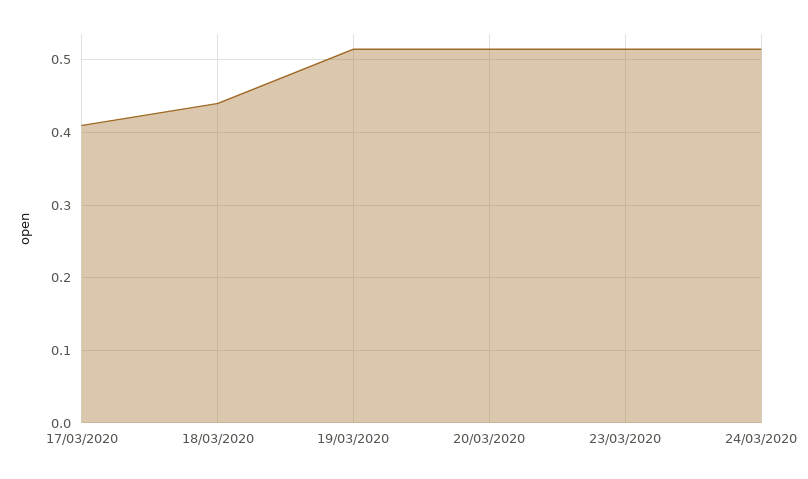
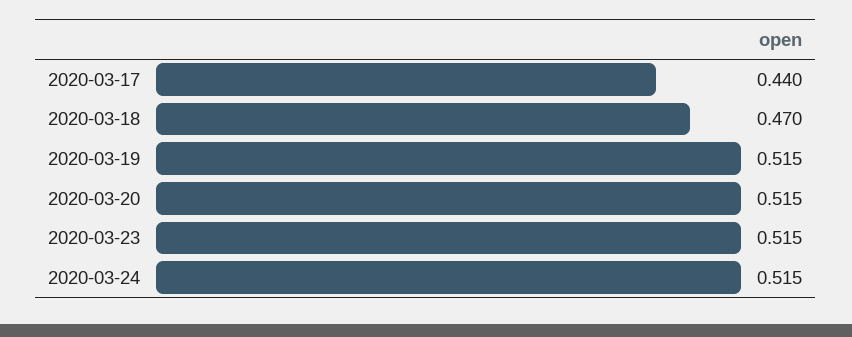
  {
-   "17/03/2020": 0.41,
+   "17/03/2020": 0.44,
-   "18/03/2020": 0.44,
+   "18/03/2020": 0.47,
    "19/03/2020": 0.515,
    "20/03/2020": 0.515,
    "23/03/2020": 0.515,
    "24/03/2020": 0.515
  }

